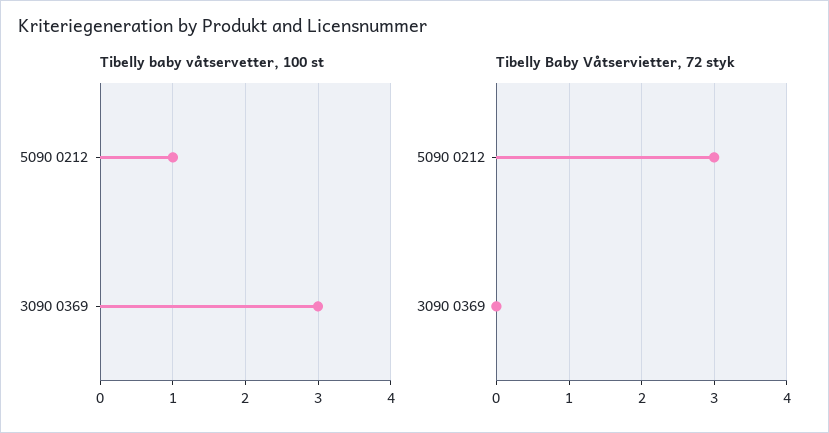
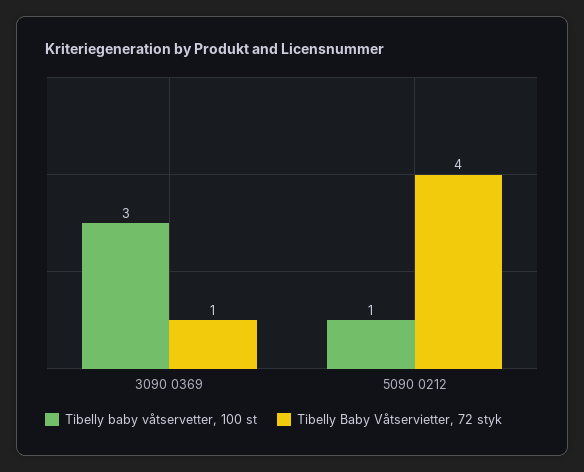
  {
    "Tibelly baby våtservetter, 100 st": {
      "5090 0212": 1,
      "3090 0369": 3
    },
    "Tibelly Baby Våtservietter, 72 styk": {
-     "5090 0212": 3,
+     "5090 0212": 4,
-     "3090 0369": 0
+     "3090 0369": 1
    }
  }

